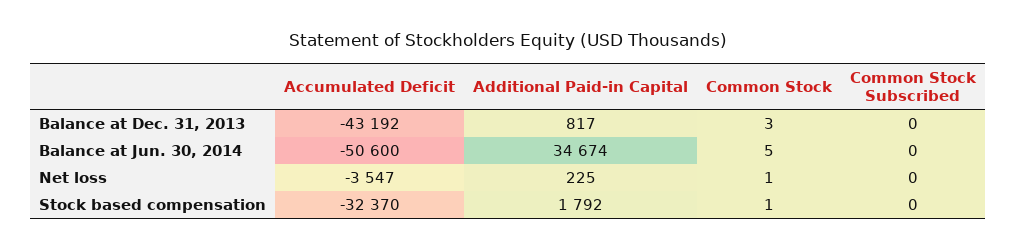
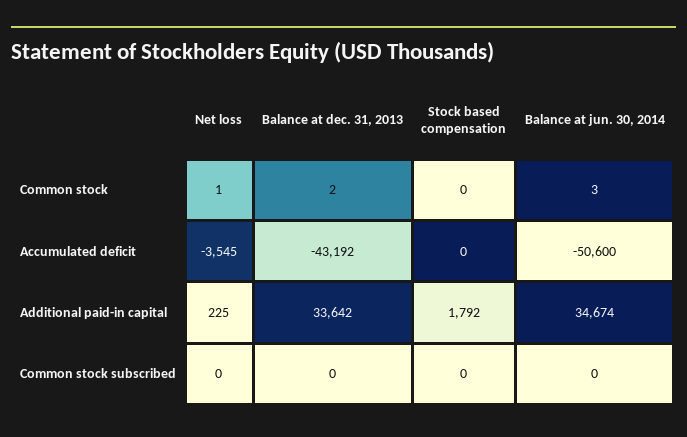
  {
    "Accumulated Deficit": {
      "Balance at Dec. 31, 2013": -43192,
      "Balance at Jun. 30, 2014": -50600,
-     "Net loss": -3547,
+     "Net loss": -3545,
-     "Stock based compensation": -32370
+     "Stock based compensation": 0
    },
    "Additional Paid-in Capital": {
-     "Balance at Dec. 31, 2013": 817,
+     "Balance at Dec. 31, 2013": 33642,
      "Balance at Jun. 30, 2014": 34674,
      "Net loss": 225,
      "Stock based compensation": 1792
    },
    "Common Stock": {
-     "Balance at Dec. 31, 2013": 3,
+     "Balance at Dec. 31, 2013": 2,
-     "Balance at Jun. 30, 2014": 5,
+     "Balance at Jun. 30, 2014": 3,
      "Net loss": 1,
-     "Stock based compensation": 1
+     "Stock based compensation": 0
    },
    "Common Stock Subscribed": {
      "Balance at Dec. 31, 2013": 0,
      "Balance at Jun. 30, 2014": 0,
      "Net loss": 0,
      "Stock based compensation": 0
    }
  }

